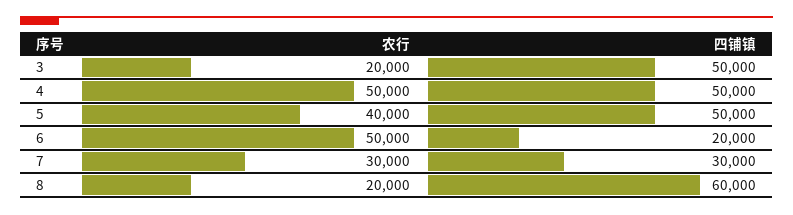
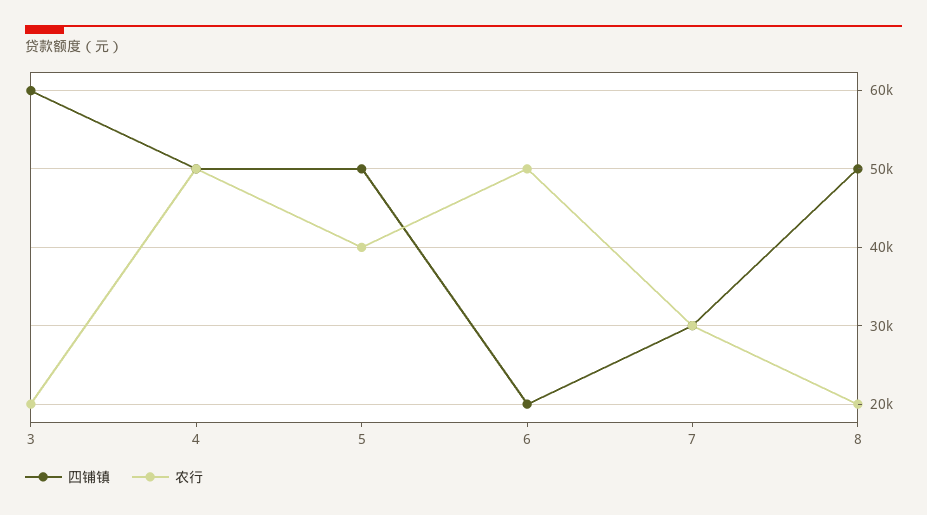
  {
    "农行": {
      "3": 20000,
      "4": 50000,
      "5": 40000,
      "6": 50000,
      "7": 30000,
      "8": 20000
    },
    "四铺镇": {
-     "3": 50000,
+     "3": 60000,
      "4": 50000,
      "5": 50000,
      "6": 20000,
      "7": 30000,
-     "8": 60000
+     "8": 50000
    }
  }

